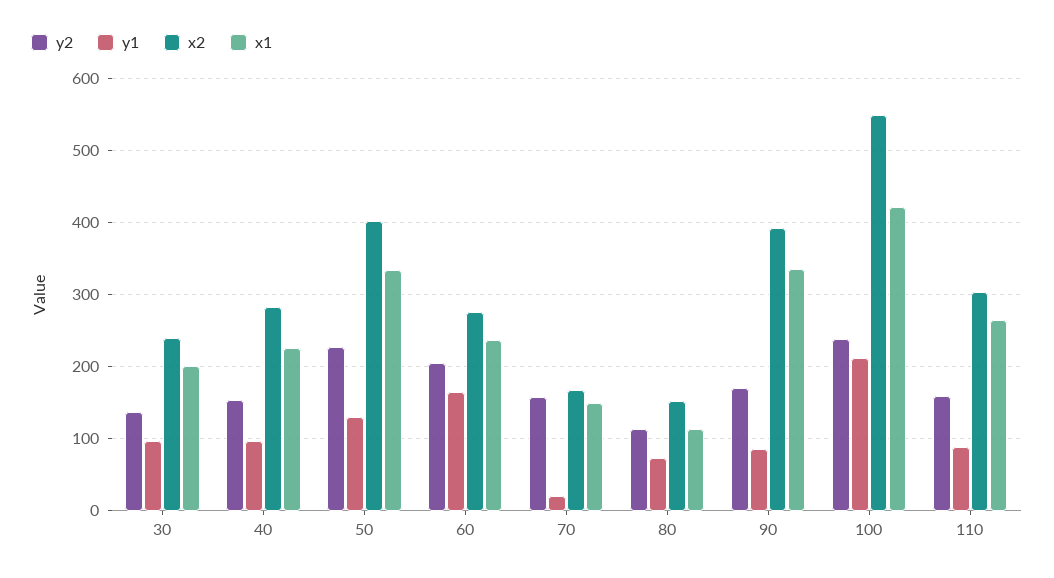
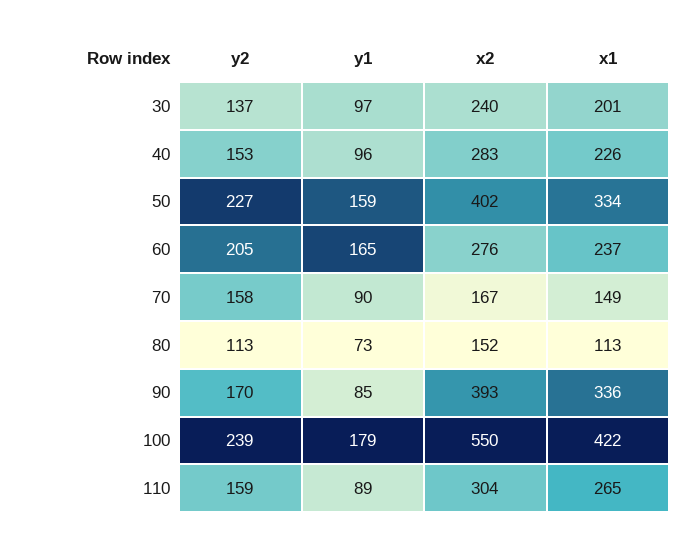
  {
    "y2": {
      "30": 137,
      "40": 153,
      "50": 227,
      "60": 205,
      "70": 158,
      "80": 113,
      "90": 170,
      "100": 239,
      "110": 159
    },
    "y1": {
      "30": 97,
      "40": 96,
-     "50": 130,
+     "50": 159,
      "60": 165,
-     "70": 20,
+     "70": 90,
      "80": 73,
      "90": 85,
-     "100": 210,
+     "100": 179,
      "110": 89
    },
    "x2": {
      "30": 240,
      "40": 283,
      "50": 402,
      "60": 276,
      "70": 167,
      "80": 152,
      "90": 393,
      "100": 550,
      "110": 304
    },
    "x1": {
      "30": 201,
      "40": 226,
      "50": 334,
      "60": 237,
      "70": 149,
      "80": 113,
      "90": 336,
      "100": 422,
      "110": 265
    }
  }

